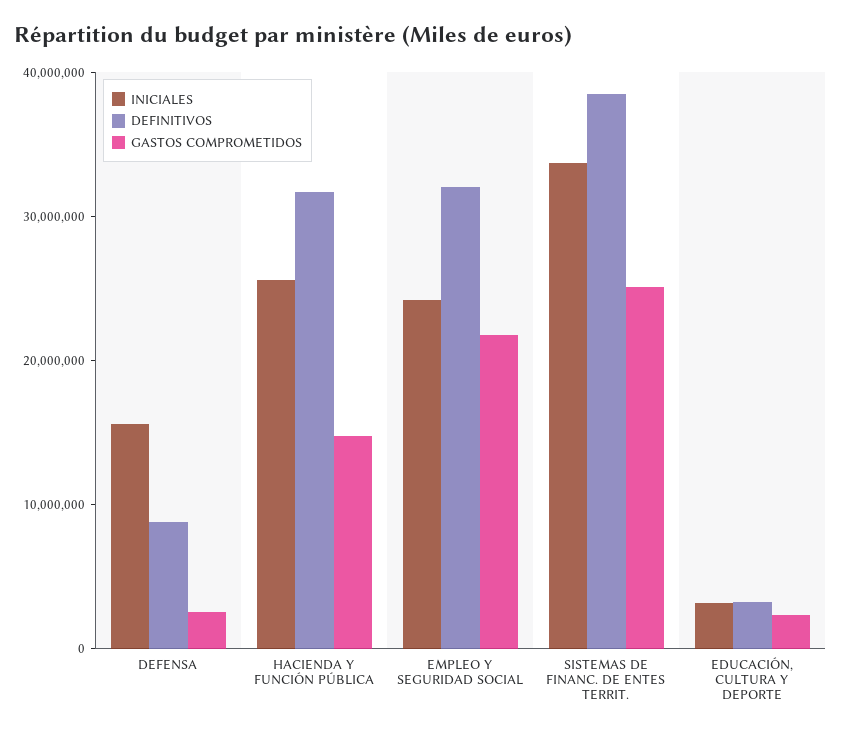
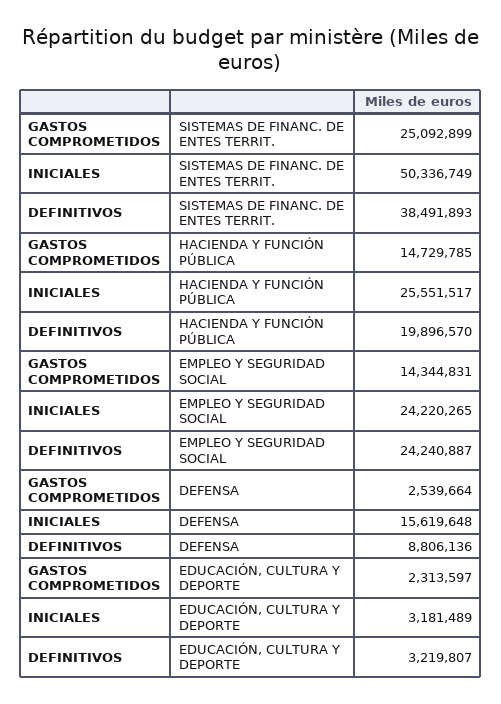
  {
    "INICIALES": {
      "DEFENSA": 15619648,
      "HACIENDA Y FUNCIÓN PÚBLICA": 25551517,
      "EMPLEO Y SEGURIDAD SOCIAL": 24220265,
-     "SISTEMAS DE FINANC. DE ENTES TERRIT.": 34000000,
+     "SISTEMAS DE FINANC. DE ENTES TERRIT.": 50336749,
      "EDUCACIÓN, CULTURA Y DEPORTE": 3181489
    },
    "DEFINITIVOS": {
      "DEFENSA": 8806136,
-     "HACIENDA Y FUNCIÓN PÚBLICA": 32000000,
+     "HACIENDA Y FUNCIÓN PÚBLICA": 19896570,
-     "EMPLEO Y SEGURIDAD SOCIAL": 32000000,
+     "EMPLEO Y SEGURIDAD SOCIAL": 24240887,
      "SISTEMAS DE FINANC. DE ENTES TERRIT.": 38491893,
      "EDUCACIÓN, CULTURA Y DEPORTE": 3219807
    },
    "GASTOS COMPROMETIDOS": {
      "DEFENSA": 2539664,
      "HACIENDA Y FUNCIÓN PÚBLICA": 14729785,
-     "EMPLEO Y SEGURIDAD SOCIAL": 22000000,
+     "EMPLEO Y SEGURIDAD SOCIAL": 14344831,
      "SISTEMAS DE FINANC. DE ENTES TERRIT.": 25092899,
      "EDUCACIÓN, CULTURA Y DEPORTE": 2313597
    }
  }

